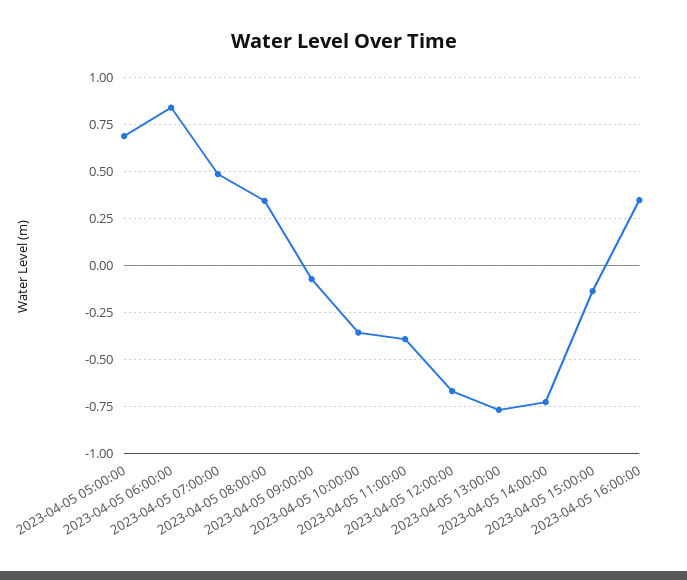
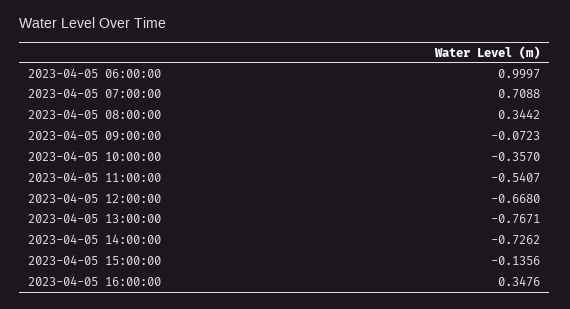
  {
-   "2023-04-05 05:00:00": 0.7,
-   "2023-04-05 06:00:00": 0.85,
+   "2023-04-05 06:00:00": 0.9997,
-   "2023-04-05 07:00:00": 0.5,
+   "2023-04-05 07:00:00": 0.7088,
    "2023-04-05 08:00:00": 0.3442,
    "2023-04-05 09:00:00": -0.0723,
    "2023-04-05 10:00:00": -0.357,
-   "2023-04-05 11:00:00": -0.4,
+   "2023-04-05 11:00:00": -0.5407,
    "2023-04-05 12:00:00": -0.668,
    "2023-04-05 13:00:00": -0.7671,
    "2023-04-05 14:00:00": -0.7262,
    "2023-04-05 15:00:00": -0.1356,
    "2023-04-05 16:00:00": 0.3476
  }

